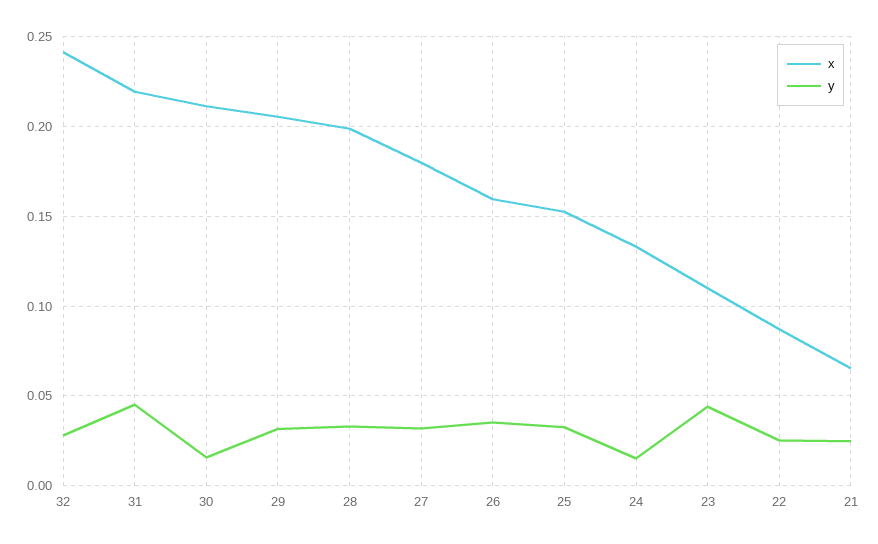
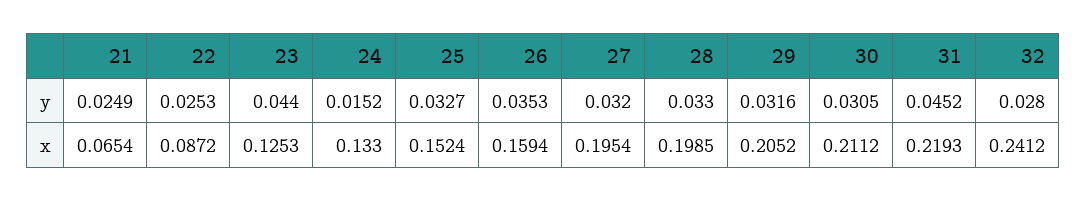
  {
    "x": {
      "32": 0.2412,
      "31": 0.2193,
      "30": 0.2112,
      "29": 0.2052,
      "28": 0.1985,
-     "27": 0.18,
+     "27": 0.1954,
      "26": 0.1594,
      "25": 0.1524,
      "24": 0.133,
-     "23": 0.11,
+     "23": 0.1253,
      "22": 0.0872,
      "21": 0.0654
    },
    "y": {
      "32": 0.028,
      "31": 0.0452,
-     "30": 0.015,
+     "30": 0.0305,
      "29": 0.0316,
      "28": 0.033,
      "27": 0.032,
      "26": 0.0353,
      "25": 0.0327,
      "24": 0.0152,
      "23": 0.044,
      "22": 0.0253,
      "21": 0.0249
    }
  }

